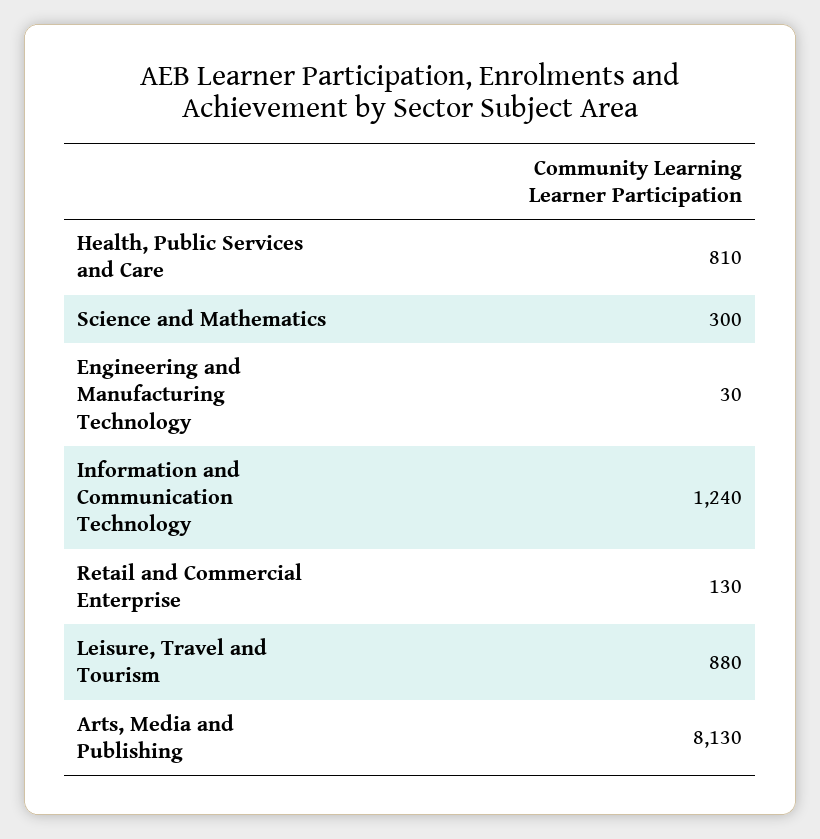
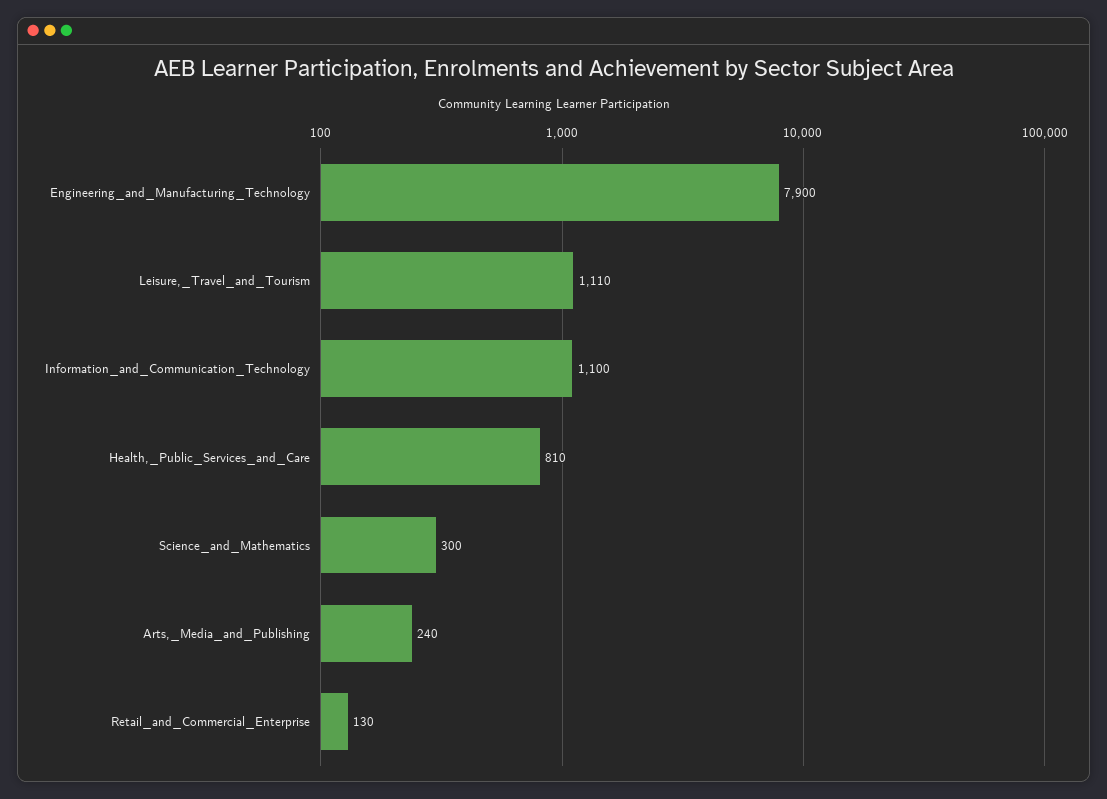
  {
    "Health, Public Services and Care": 810,
    "Science and Mathematics": 300,
-   "Engineering and Manufacturing Technology": 30,
+   "Engineering and Manufacturing Technology": 7900,
-   "Information and Communication Technology": 1240,
+   "Information and Communication Technology": 1100,
    "Retail and Commercial Enterprise": 130,
-   "Leisure, Travel and Tourism": 880,
+   "Leisure, Travel and Tourism": 1110,
-   "Arts, Media and Publishing": 8130
+   "Arts, Media and Publishing": 240
  }

